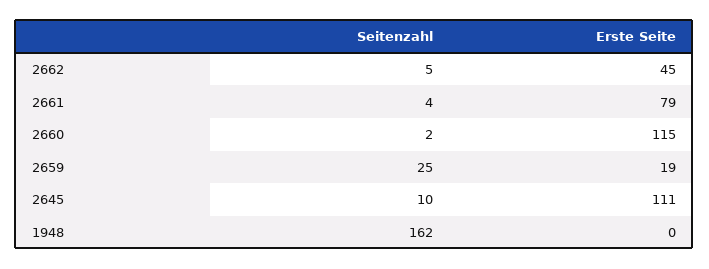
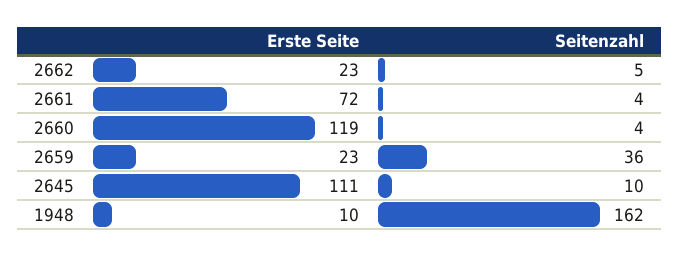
  {
    "Seitenzahl": {
      "2662": 5,
      "2661": 4,
-     "2660": 2,
+     "2660": 4,
-     "2659": 25,
+     "2659": 36,
      "2645": 10,
      "1948": 162
    },
    "Erste Seite": {
-     "2662": 45,
+     "2662": 23,
-     "2661": 79,
+     "2661": 72,
-     "2660": 115,
+     "2660": 119,
-     "2659": 19,
+     "2659": 23,
      "2645": 111,
-     "1948": 0
+     "1948": 10
    }
  }

